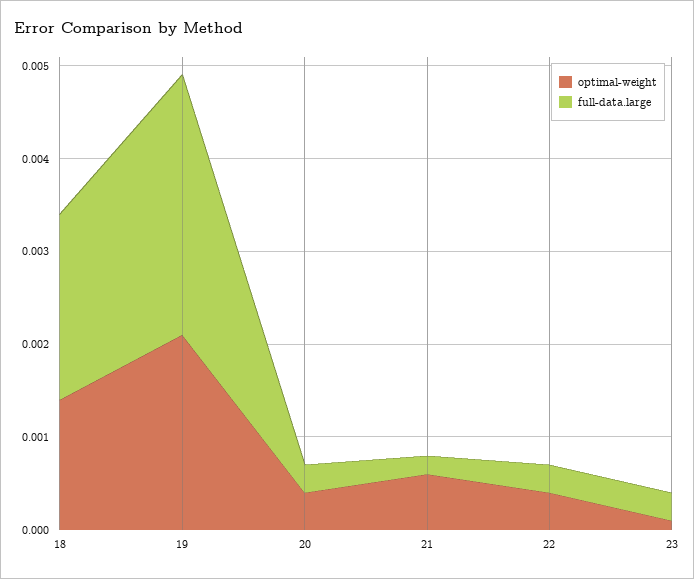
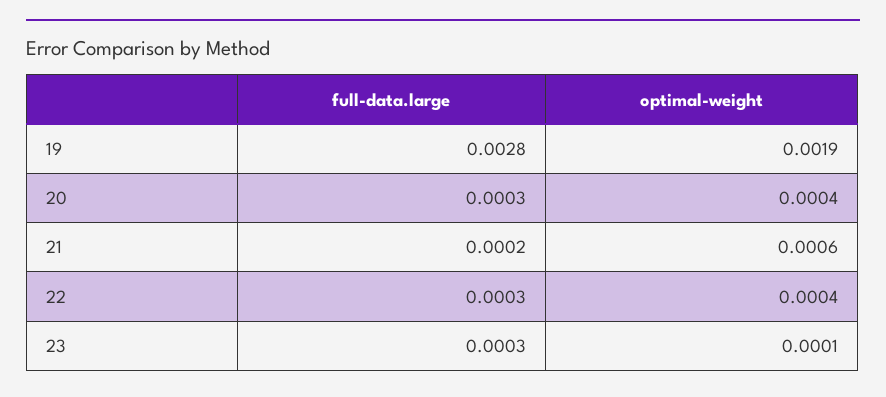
  {
    "optimal-weight": {
-     "18": 0.0014,
-     "19": 0.0021,
+     "19": 0.0019,
      "20": 0.0004,
      "21": 0.0006,
      "22": 0.0004,
      "23": 0.0001
    },
    "full-data.large": {
-     "18": 0.002,
      "19": 0.0028,
      "20": 0.0003,
      "21": 0.0002,
      "22": 0.0003,
      "23": 0.0003
    }
  }

